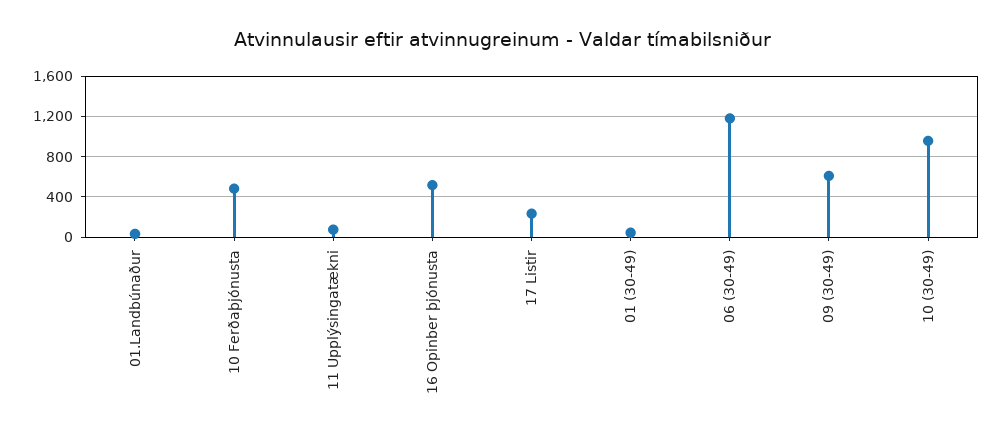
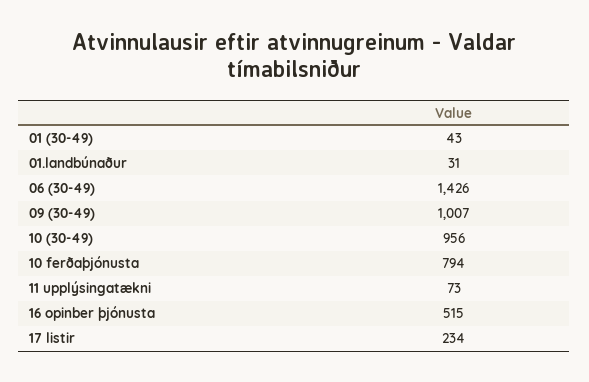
  {
    "01.Landbúnaður": 31,
-   "10 Ferðaþjónusta": 500,
+   "10 Ferðaþjónusta": 794,
    "11 Upplýsingatækni": 73,
    "16 Opinber þjónusta": 515,
    "17 Listir": 234,
    "01 (30-49)": 43,
-   "06 (30-49)": 1200,
+   "06 (30-49)": 1426,
-   "09 (30-49)": 600,
+   "09 (30-49)": 1007,
    "10 (30-49)": 956
  }

